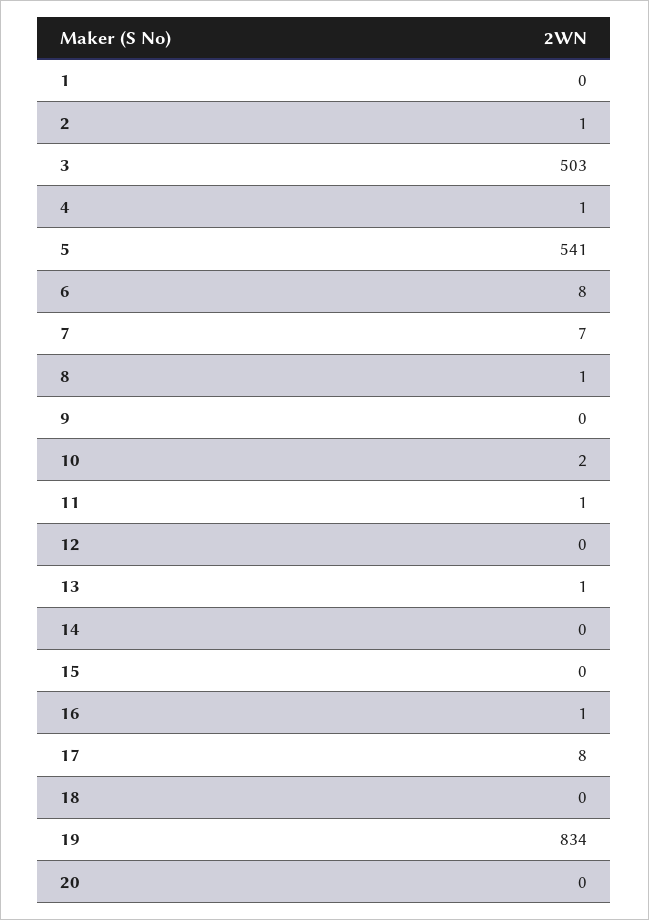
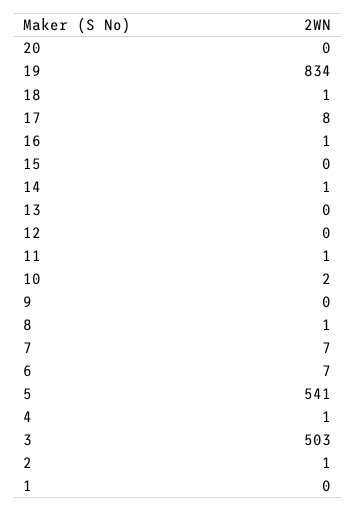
  {
    "1": 0,
    "2": 1,
    "3": 503,
    "4": 1,
    "5": 541,
-   "6": 8,
+   "6": 7,
    "7": 7,
    "8": 1,
    "9": 0,
    "10": 2,
    "11": 1,
    "12": 0,
-   "13": 1,
+   "13": 0,
-   "14": 0,
+   "14": 1,
    "15": 0,
    "16": 1,
    "17": 8,
-   "18": 0,
+   "18": 1,
    "19": 834,
    "20": 0
  }

